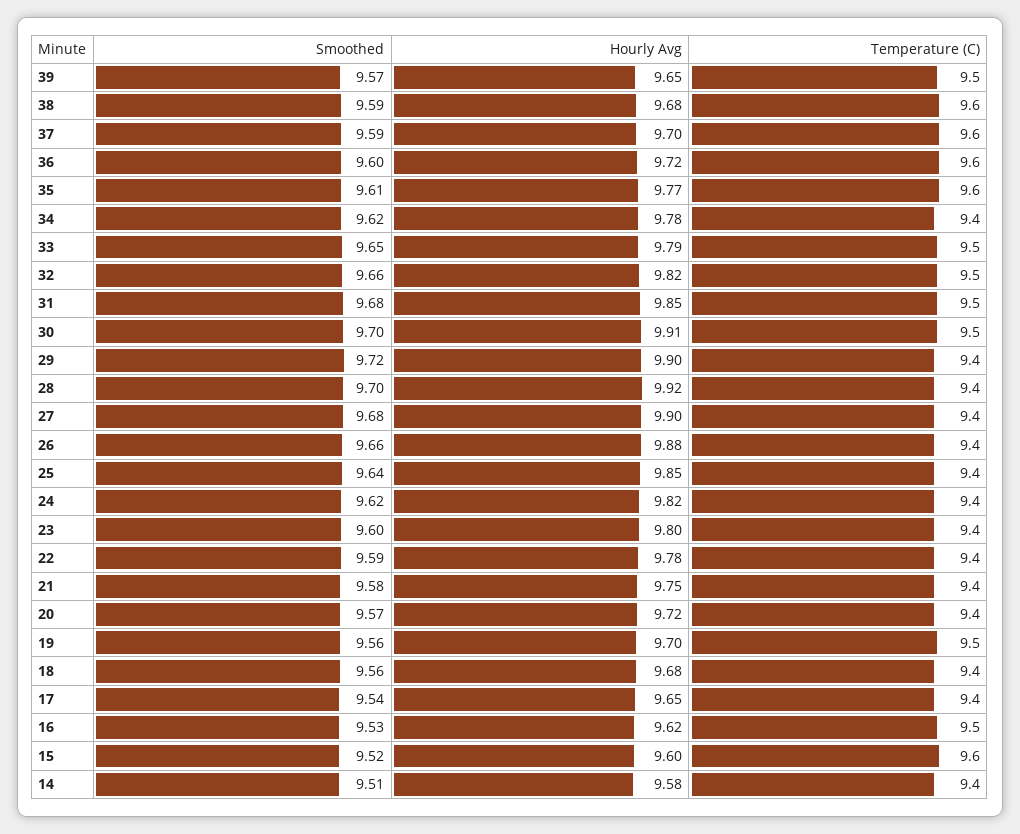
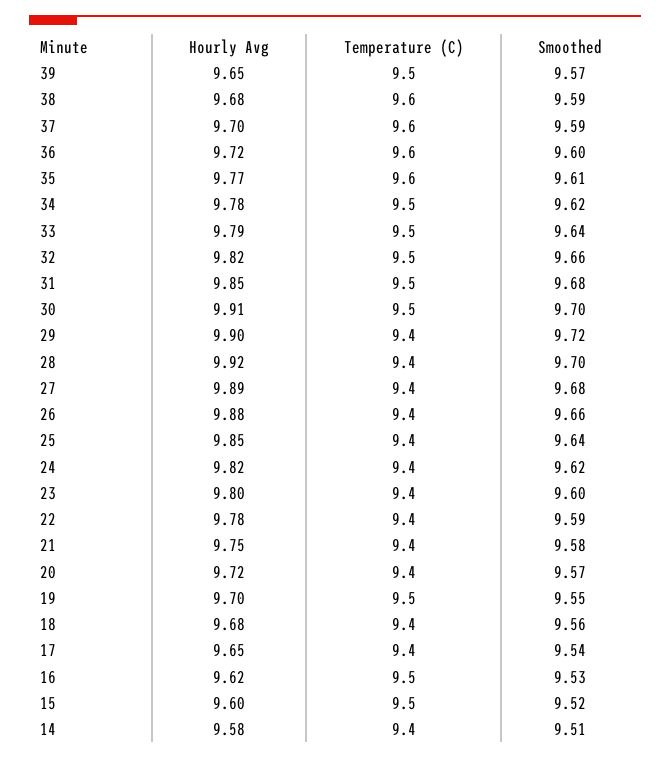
  {
    "Smoothed": {
      "39": 9.57,
      "38": 9.59,
      "37": 9.59,
      "36": 9.6,
      "35": 9.61,
      "34": 9.62,
-     "33": 9.65,
+     "33": 9.64,
      "32": 9.66,
      "31": 9.68,
      "30": 9.7,
      "29": 9.72,
      "28": 9.7,
      "27": 9.68,
      "26": 9.66,
      "25": 9.64,
      "24": 9.62,
      "23": 9.6,
      "22": 9.59,
      "21": 9.58,
      "20": 9.57,
-     "19": 9.56,
+     "19": 9.55,
      "18": 9.56,
      "17": 9.54,
      "16": 9.53,
      "15": 9.52,
      "14": 9.51
    },
    "Hourly Avg": {
      "39": 9.65,
      "38": 9.68,
      "37": 9.7,
      "36": 9.72,
      "35": 9.77,
      "34": 9.78,
      "33": 9.79,
      "32": 9.82,
      "31": 9.85,
      "30": 9.91,
      "29": 9.9,
      "28": 9.92,
-     "27": 9.9,
+     "27": 9.89,
      "26": 9.88,
      "25": 9.85,
      "24": 9.82,
      "23": 9.8,
      "22": 9.78,
      "21": 9.75,
      "20": 9.72,
      "19": 9.7,
      "18": 9.68,
      "17": 9.65,
      "16": 9.62,
      "15": 9.6,
      "14": 9.58
    },
    "Temperature (C)": {
      "39": 9.5,
      "38": 9.6,
      "37": 9.6,
      "36": 9.6,
      "35": 9.6,
-     "34": 9.4,
+     "34": 9.5,
      "33": 9.5,
      "32": 9.5,
      "31": 9.5,
      "30": 9.5,
      "29": 9.4,
      "28": 9.4,
      "27": 9.4,
      "26": 9.4,
      "25": 9.4,
      "24": 9.4,
      "23": 9.4,
      "22": 9.4,
      "21": 9.4,
      "20": 9.4,
      "19": 9.5,
      "18": 9.4,
      "17": 9.4,
      "16": 9.5,
-     "15": 9.6,
+     "15": 9.5,
      "14": 9.4
    }
  }

